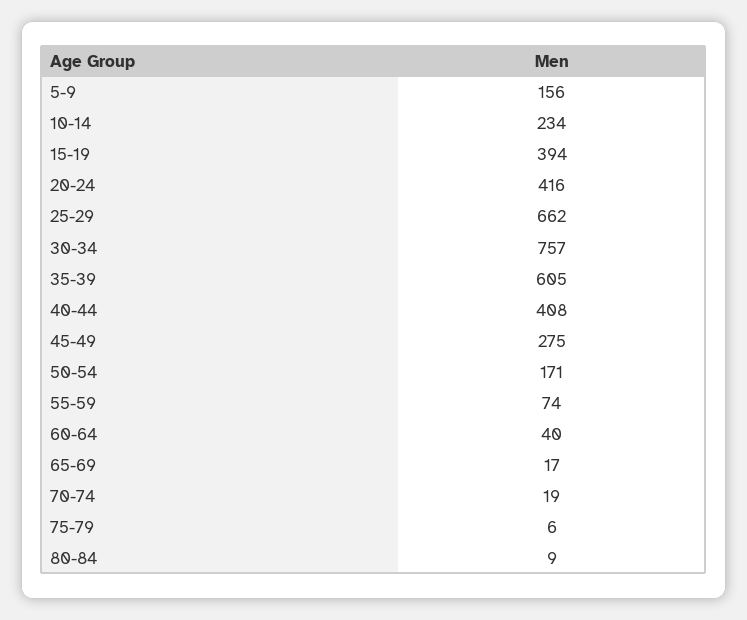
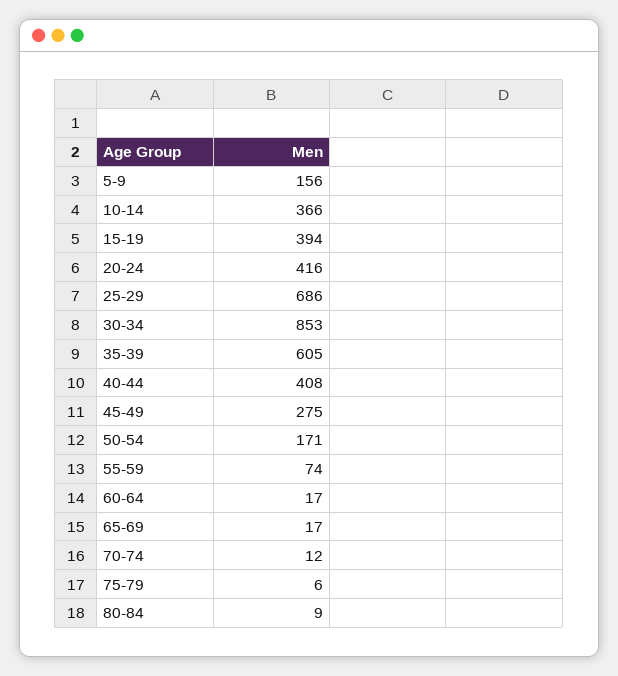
  {
    "5-9": 156,
-   "10-14": 234,
+   "10-14": 366,
    "15-19": 394,
    "20-24": 416,
-   "25-29": 662,
+   "25-29": 686,
-   "30-34": 757,
+   "30-34": 853,
    "35-39": 605,
    "40-44": 408,
    "45-49": 275,
    "50-54": 171,
    "55-59": 74,
-   "60-64": 40,
+   "60-64": 17,
    "65-69": 17,
-   "70-74": 19,
+   "70-74": 12,
    "75-79": 6,
    "80-84": 9
  }

